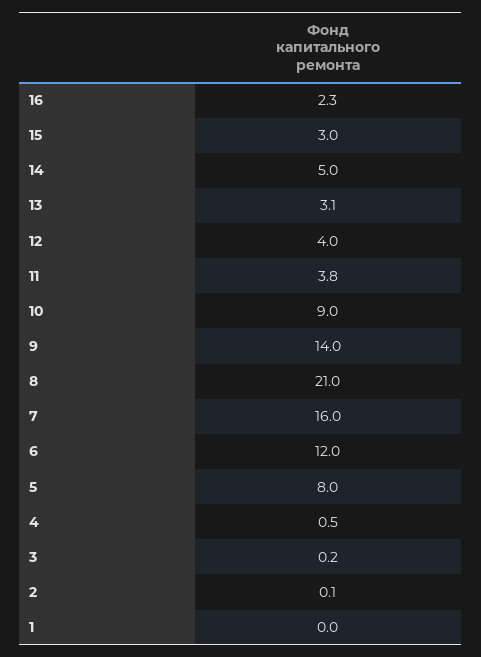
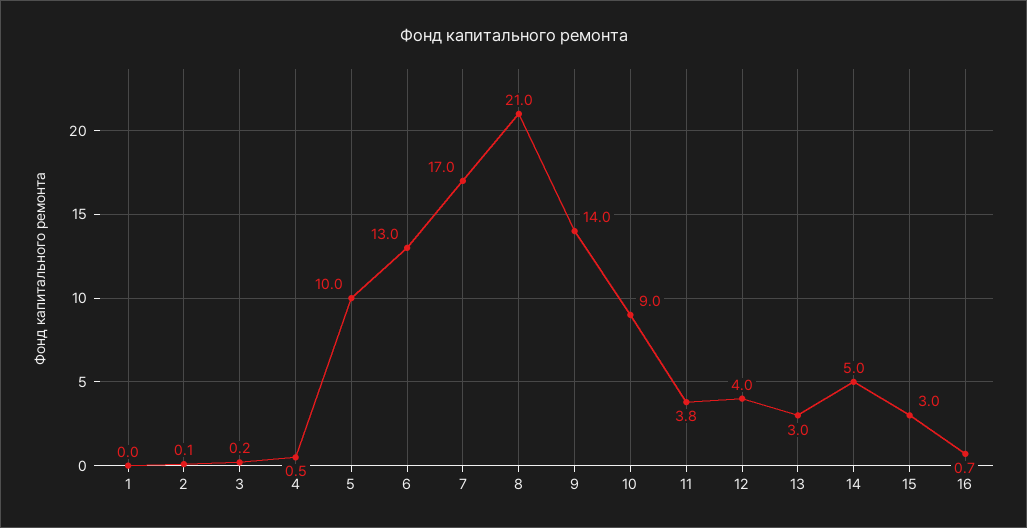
  {
-   "16": 2.3,
+   "16": 0.7,
    "15": 3,
    "14": 5,
-   "13": 3.1,
+   "13": 3,
    "12": 4,
    "11": 3.8,
    "10": 9,
    "9": 14,
    "8": 21,
-   "7": 16,
+   "7": 17,
-   "6": 12,
+   "6": 13,
-   "5": 8,
+   "5": 10,
    "4": 0.5,
    "3": 0.2,
    "2": 0.1,
    "1": 0
  }

